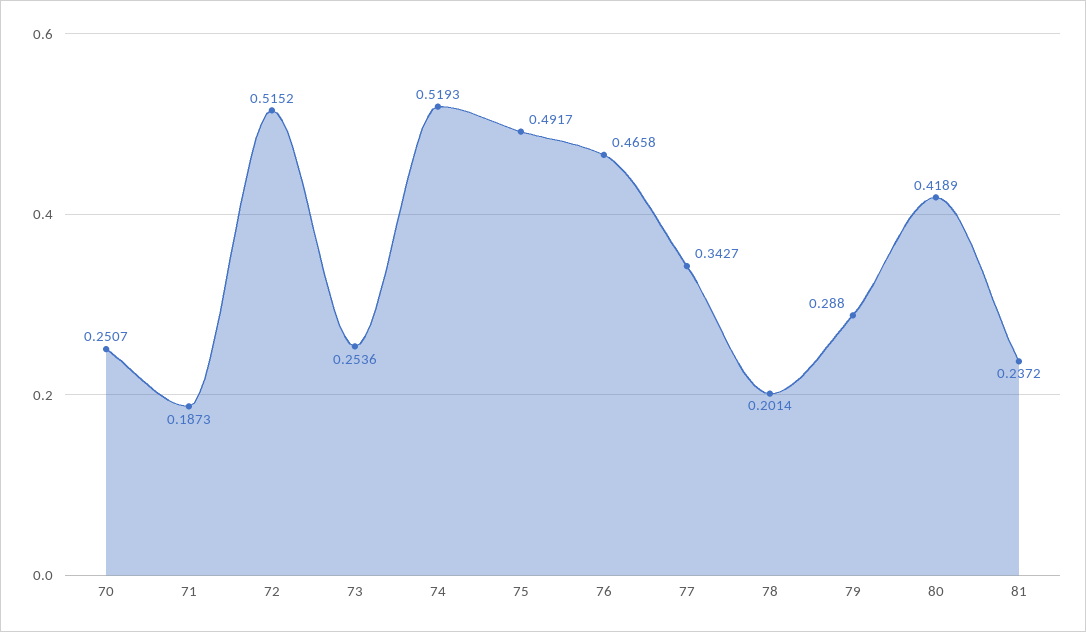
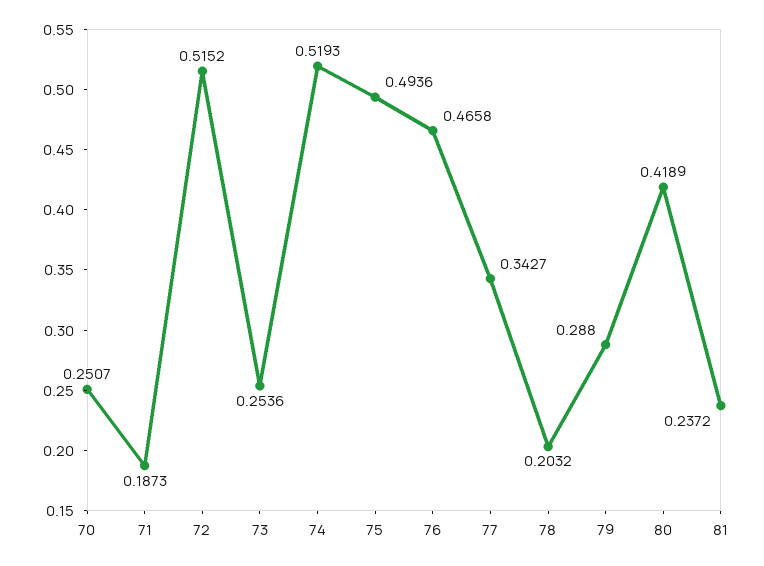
  {
    "70": 0.2507,
    "71": 0.1873,
    "72": 0.5152,
    "73": 0.2536,
    "74": 0.5193,
-   "75": 0.4917,
+   "75": 0.4936,
    "76": 0.4658,
    "77": 0.3427,
-   "78": 0.2014,
+   "78": 0.2032,
    "79": 0.288,
    "80": 0.4189,
    "81": 0.2372
  }

